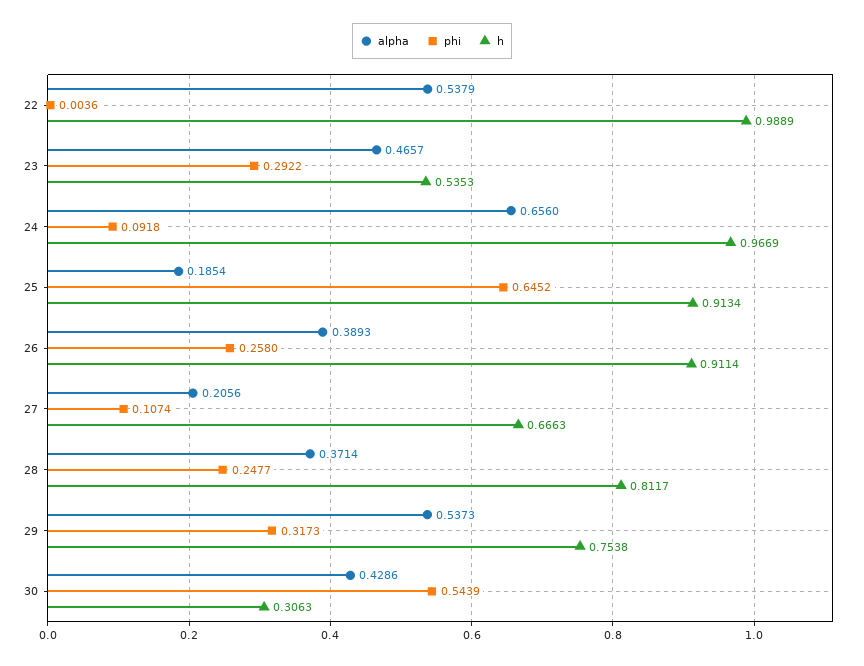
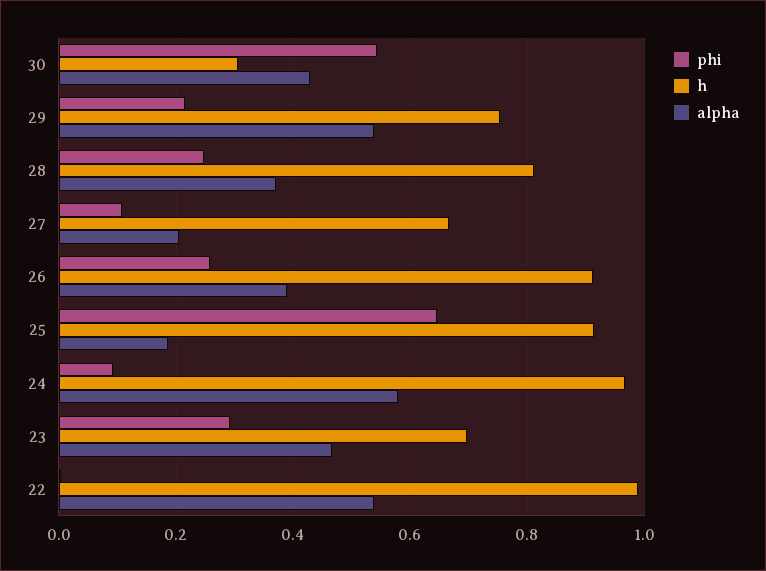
  {
    "alpha": {
      "22": 0.5379,
      "23": 0.4657,
-     "24": 0.656,
+     "24": 0.58,
      "25": 0.1854,
      "26": 0.3893,
      "27": 0.2056,
      "28": 0.3714,
      "29": 0.5373,
      "30": 0.4286
    },
    "phi": {
      "22": 0.0036,
      "23": 0.2922,
      "24": 0.0918,
      "25": 0.6452,
      "26": 0.258,
      "27": 0.1074,
      "28": 0.2477,
-     "29": 0.3173,
+     "29": 0.22,
      "30": 0.5439
    },
    "h": {
      "22": 0.9889,
-     "23": 0.5353,
+     "23": 0.7,
      "24": 0.9669,
      "25": 0.9134,
      "26": 0.9114,
      "27": 0.6663,
      "28": 0.8117,
      "29": 0.7538,
      "30": 0.3063
    }
  }

